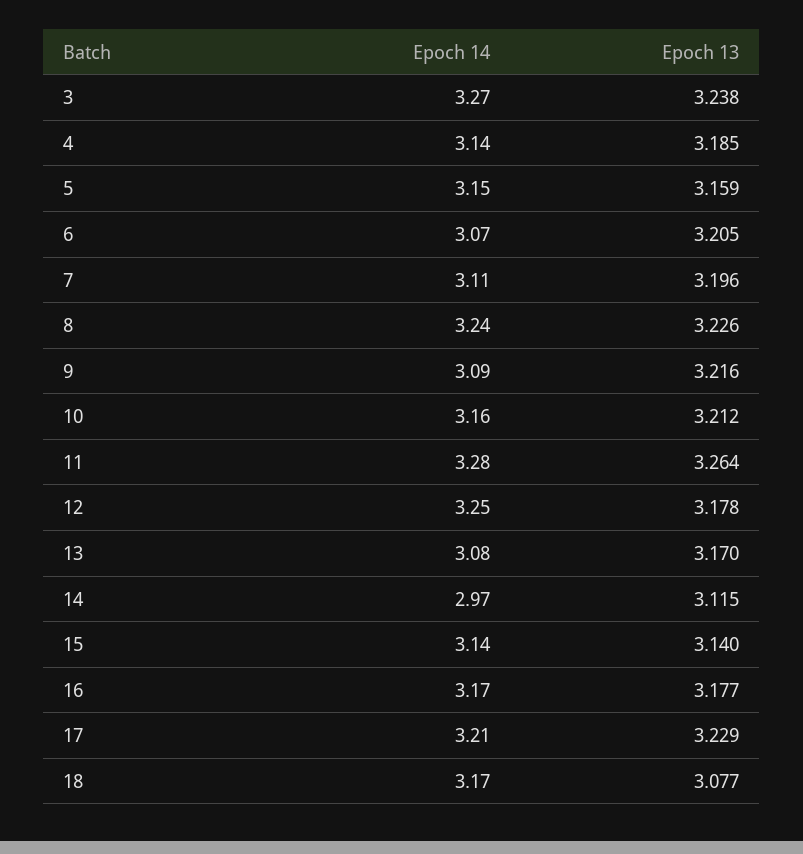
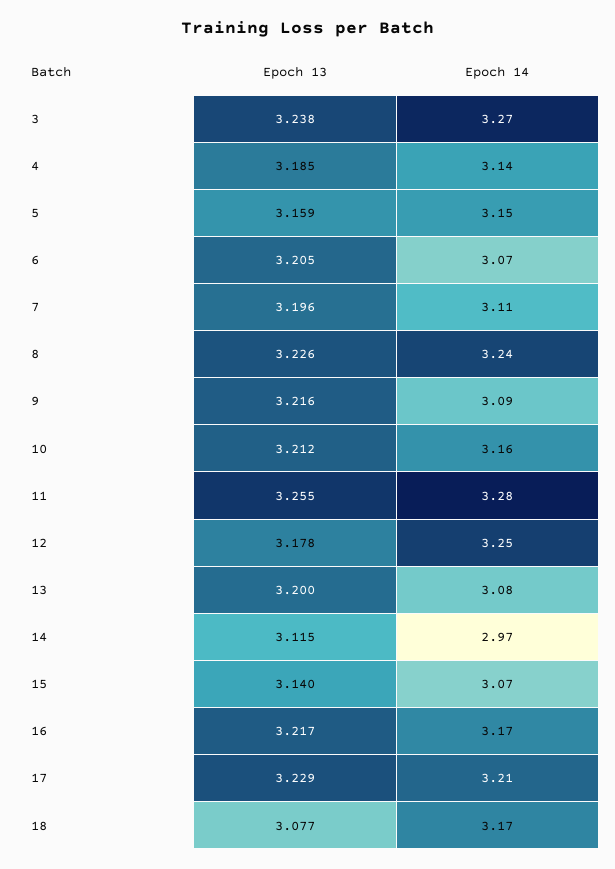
  {
    "Epoch 14": {
      "3": 3.27,
      "4": 3.14,
      "5": 3.15,
      "6": 3.07,
      "7": 3.11,
      "8": 3.24,
      "9": 3.09,
      "10": 3.16,
      "11": 3.28,
      "12": 3.25,
      "13": 3.08,
      "14": 2.97,
-     "15": 3.14,
+     "15": 3.07,
      "16": 3.17,
      "17": 3.21,
      "18": 3.17
    },
    "Epoch 13": {
      "3": 3.238,
      "4": 3.185,
      "5": 3.159,
      "6": 3.205,
      "7": 3.196,
      "8": 3.226,
      "9": 3.216,
      "10": 3.212,
-     "11": 3.264,
+     "11": 3.255,
      "12": 3.178,
-     "13": 3.17,
+     "13": 3.2,
      "14": 3.115,
      "15": 3.14,
-     "16": 3.177,
+     "16": 3.217,
      "17": 3.229,
      "18": 3.077
    }
  }

